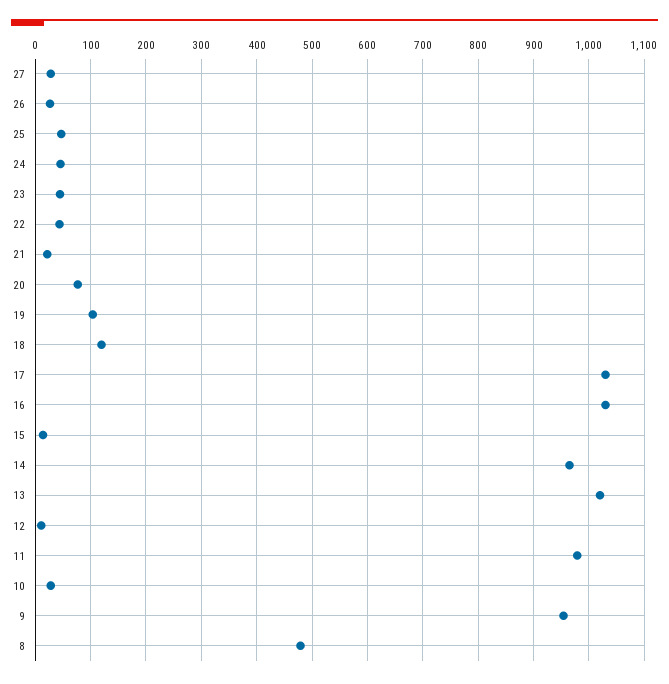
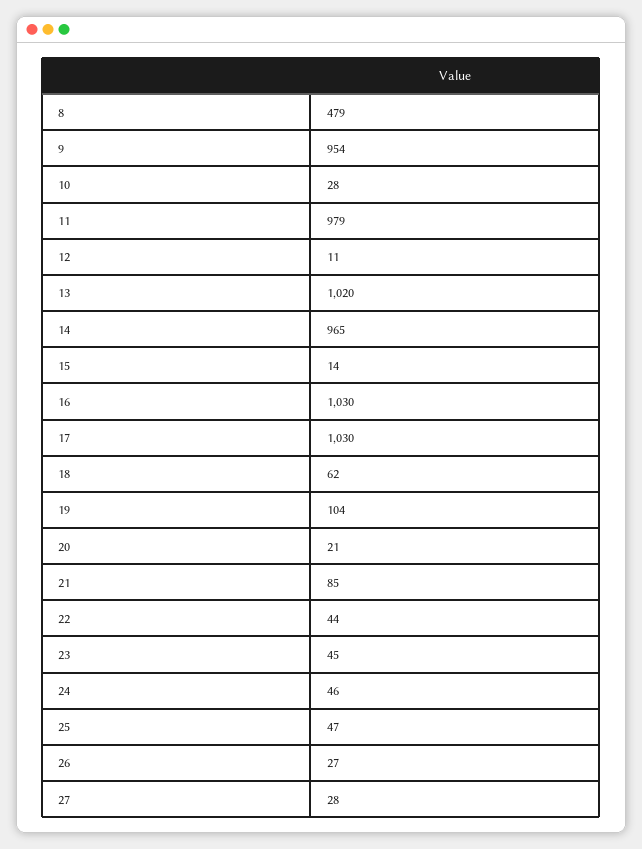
  {
    "27": 28,
    "26": 27,
    "25": 47,
    "24": 46,
    "23": 45,
    "22": 44,
-   "21": 20,
+   "21": 85,
-   "20": 80,
+   "20": 21,
    "19": 104,
-   "18": 120,
+   "18": 62,
    "17": 1030,
    "16": 1030,
    "15": 14,
    "14": 965,
    "13": 1020,
    "12": 11,
    "11": 979,
    "10": 28,
    "9": 954,
    "8": 479
  }

